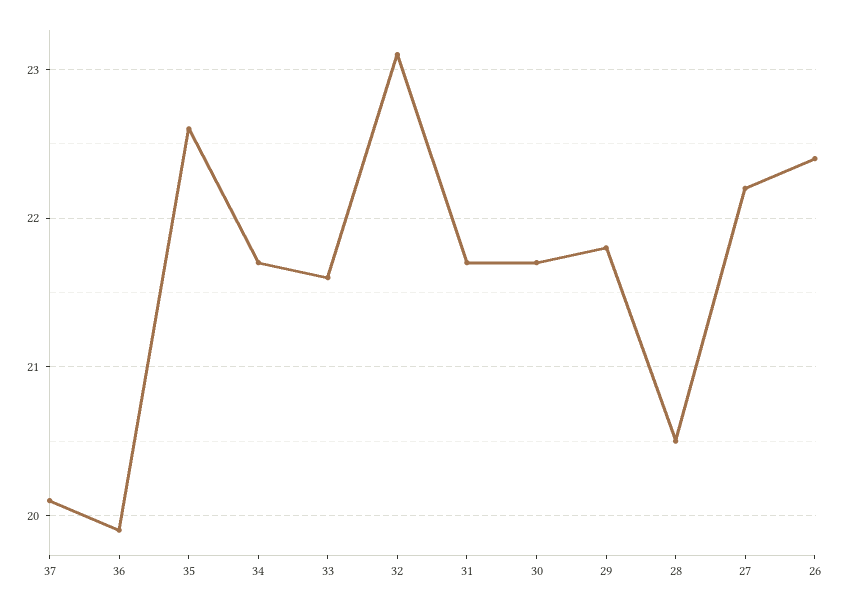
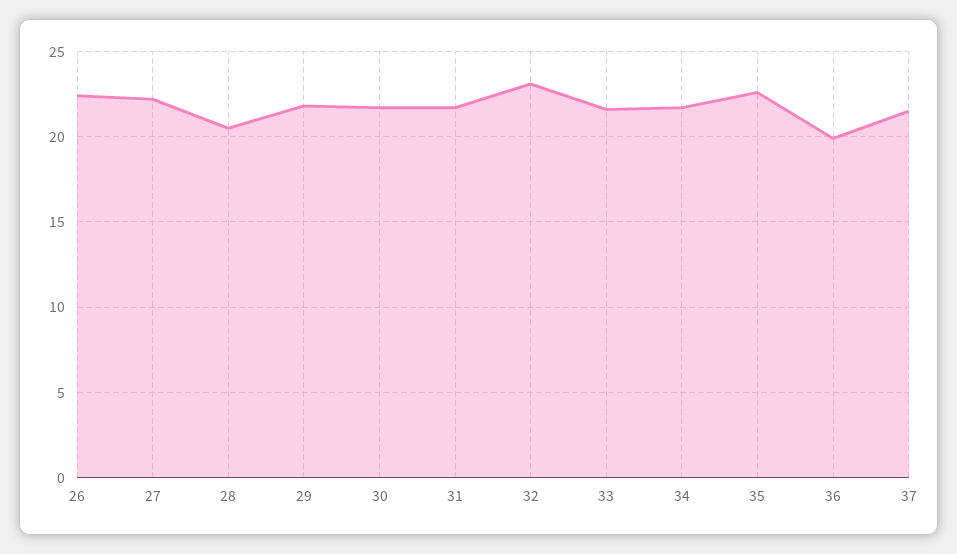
  {
-   "37": 20.1,
+   "37": 21.5,
    "36": 19.9,
    "35": 22.6,
    "34": 21.7,
    "33": 21.6,
    "32": 23.1,
    "31": 21.7,
    "30": 21.7,
    "29": 21.8,
    "28": 20.5,
    "27": 22.2,
    "26": 22.4
  }

